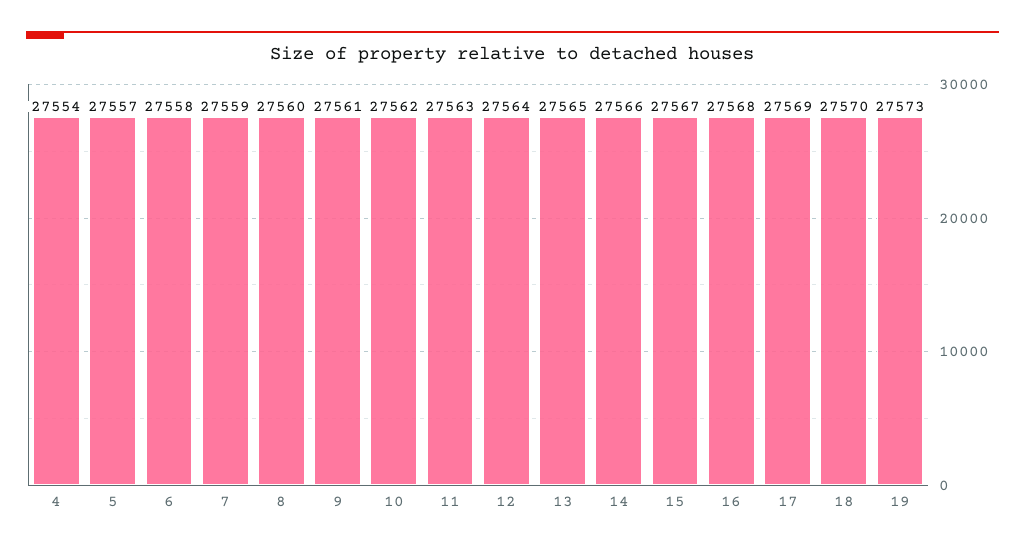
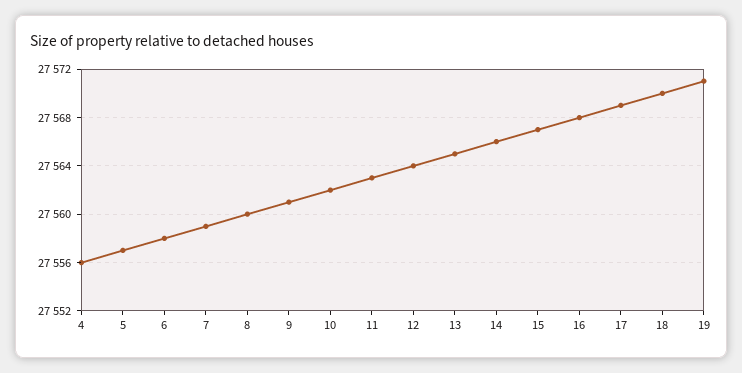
  {
-   "4": 27554,
+   "4": 27556,
    "5": 27557,
    "6": 27558,
    "7": 27559,
    "8": 27560,
    "9": 27561,
    "10": 27562,
    "11": 27563,
    "12": 27564,
    "13": 27565,
    "14": 27566,
    "15": 27567,
    "16": 27568,
    "17": 27569,
    "18": 27570,
-   "19": 27573
+   "19": 27571
  }

